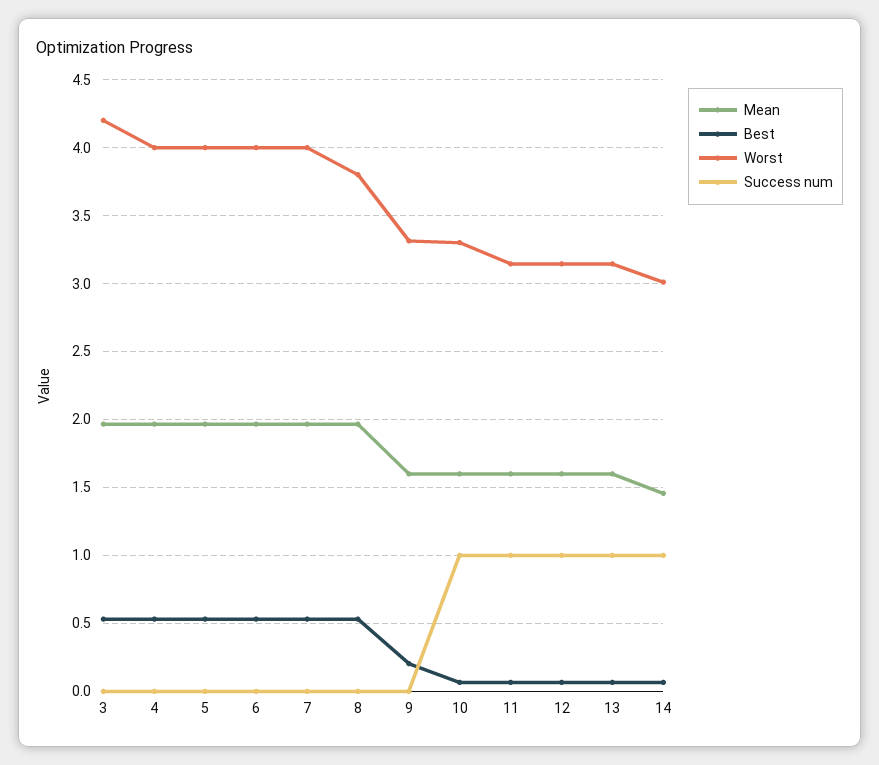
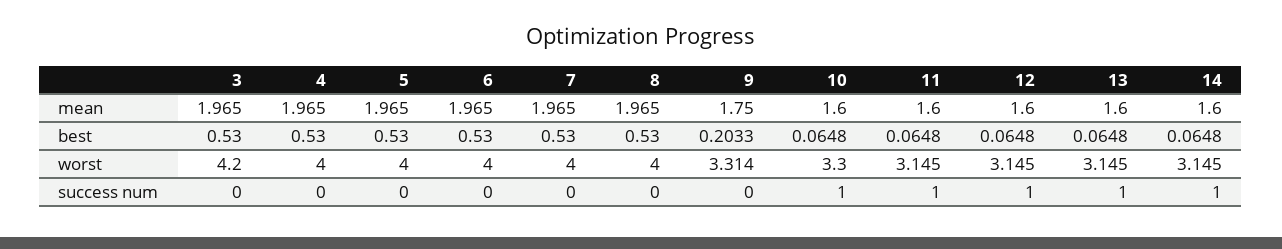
  {
    "Mean": {
      "3": 1.965,
      "4": 1.965,
      "5": 1.965,
      "6": 1.965,
      "7": 1.965,
      "8": 1.965,
-     "9": 1.6,
+     "9": 1.75,
      "10": 1.6,
      "11": 1.6,
      "12": 1.6,
      "13": 1.6,
-     "14": 1.45
+     "14": 1.6
    },
    "Best": {
      "3": 0.53,
      "4": 0.53,
      "5": 0.53,
      "6": 0.53,
      "7": 0.53,
      "8": 0.53,
      "9": 0.2033,
      "10": 0.0648,
      "11": 0.0648,
      "12": 0.0648,
      "13": 0.0648,
      "14": 0.0648
    },
    "Worst": {
      "3": 4.2,
      "4": 4,
      "5": 4,
      "6": 4,
      "7": 4,
-     "8": 3.8,
+     "8": 4,
      "9": 3.314,
      "10": 3.3,
      "11": 3.145,
      "12": 3.145,
      "13": 3.145,
-     "14": 3
+     "14": 3.145
    },
    "Success num": {
      "3": 0,
      "4": 0,
      "5": 0,
      "6": 0,
      "7": 0,
      "8": 0,
      "9": 0,
      "10": 1,
      "11": 1,
      "12": 1,
      "13": 1,
      "14": 1
    }
  }

